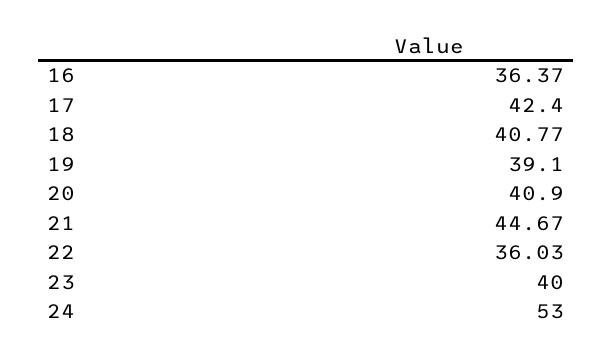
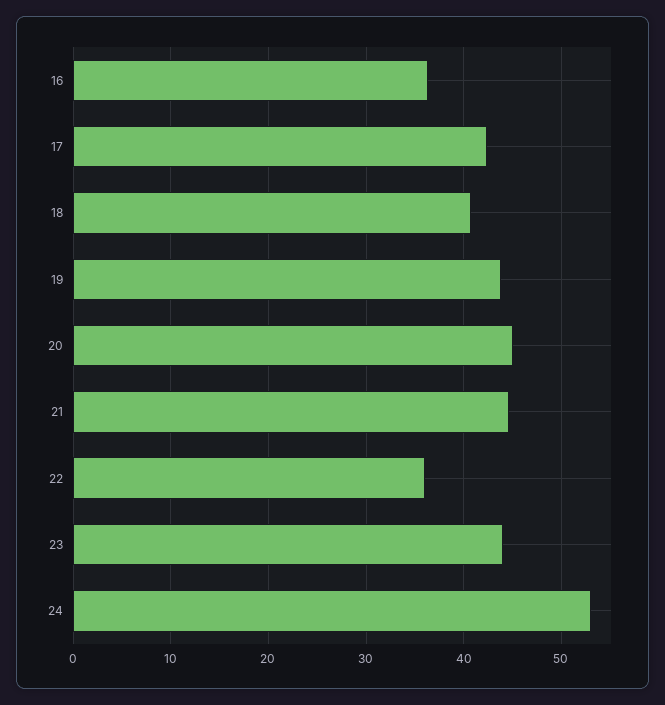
  {
    "16": 36.37,
    "17": 42.4,
    "18": 40.77,
-   "19": 39.1,
+   "19": 44,
-   "20": 40.9,
+   "20": 45,
    "21": 44.67,
    "22": 36.03,
-   "23": 40,
+   "23": 44,
    "24": 53
  }

